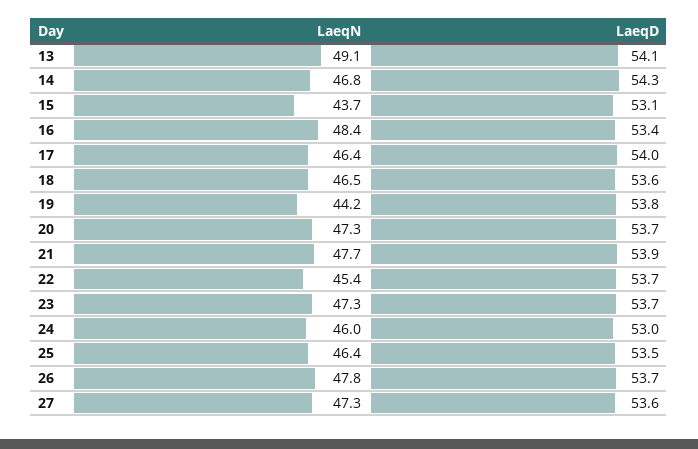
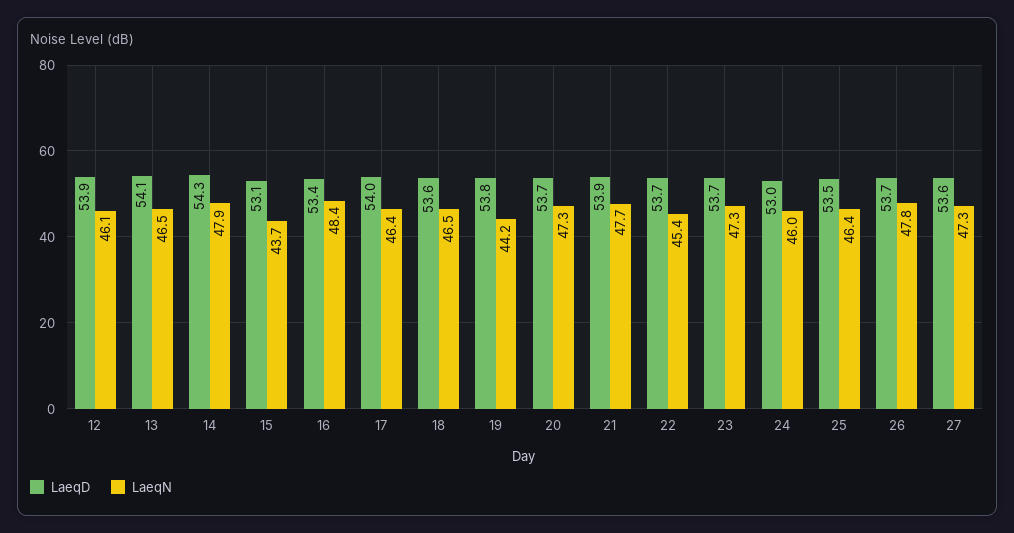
  {
    "LaeqN": {
-     "13": 49.1,
+     "13": 46.5,
-     "14": 46.8,
+     "14": 47.9,
      "15": 43.7,
      "16": 48.4,
      "17": 46.4,
      "18": 46.5,
      "19": 44.2,
      "20": 47.3,
      "21": 47.7,
      "22": 45.4,
      "23": 47.3,
      "24": 46,
      "25": 46.4,
      "26": 47.8,
-     "27": 47.3
+     "27": 47.3,
+     "12": 46.1
    },
    "LaeqD": {
      "13": 54.1,
      "14": 54.3,
      "15": 53.1,
      "16": 53.4,
      "17": 54,
      "18": 53.6,
      "19": 53.8,
      "20": 53.7,
      "21": 53.9,
      "22": 53.7,
      "23": 53.7,
      "24": 53,
      "25": 53.5,
      "26": 53.7,
-     "27": 53.6
+     "27": 53.6,
+     "12": 53.9
    }
  }

